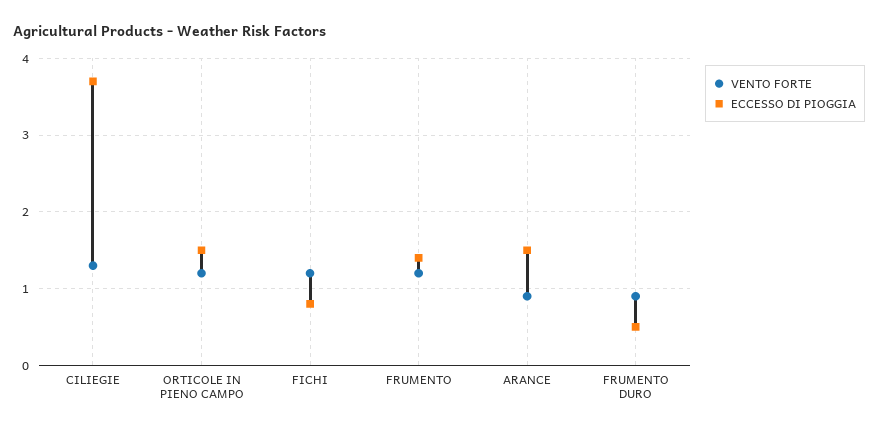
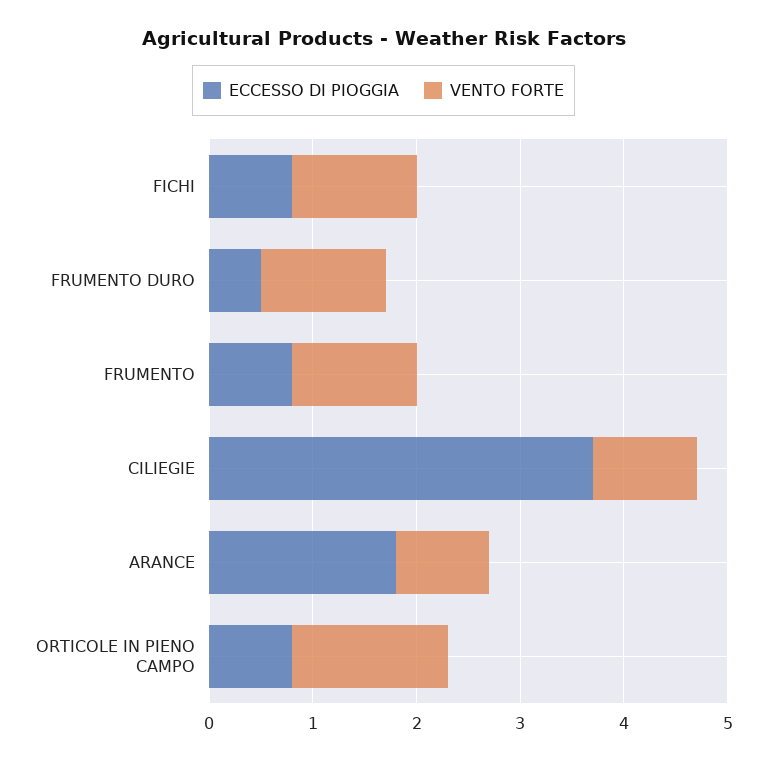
  {
    "VENTO FORTE": {
-     "CILIEGIE": 1.3,
+     "CILIEGIE": 1,
-     "ORTICOLE IN PIENO CAMPO": 1.2,
+     "ORTICOLE IN PIENO CAMPO": 1.5,
      "FICHI": 1.2,
      "FRUMENTO": 1.2,
      "ARANCE": 0.9,
-     "FRUMENTO DURO": 0.9
+     "FRUMENTO DURO": 1.2
    },
    "ECCESSO DI PIOGGIA": {
      "CILIEGIE": 3.7,
-     "ORTICOLE IN PIENO CAMPO": 1.5,
+     "ORTICOLE IN PIENO CAMPO": 0.8,
      "FICHI": 0.8,
-     "FRUMENTO": 1.4,
+     "FRUMENTO": 0.8,
-     "ARANCE": 1.5,
+     "ARANCE": 1.8,
      "FRUMENTO DURO": 0.5
    }
  }

